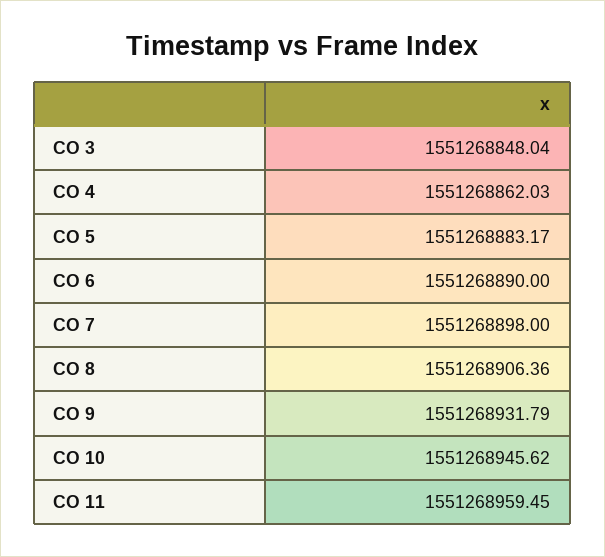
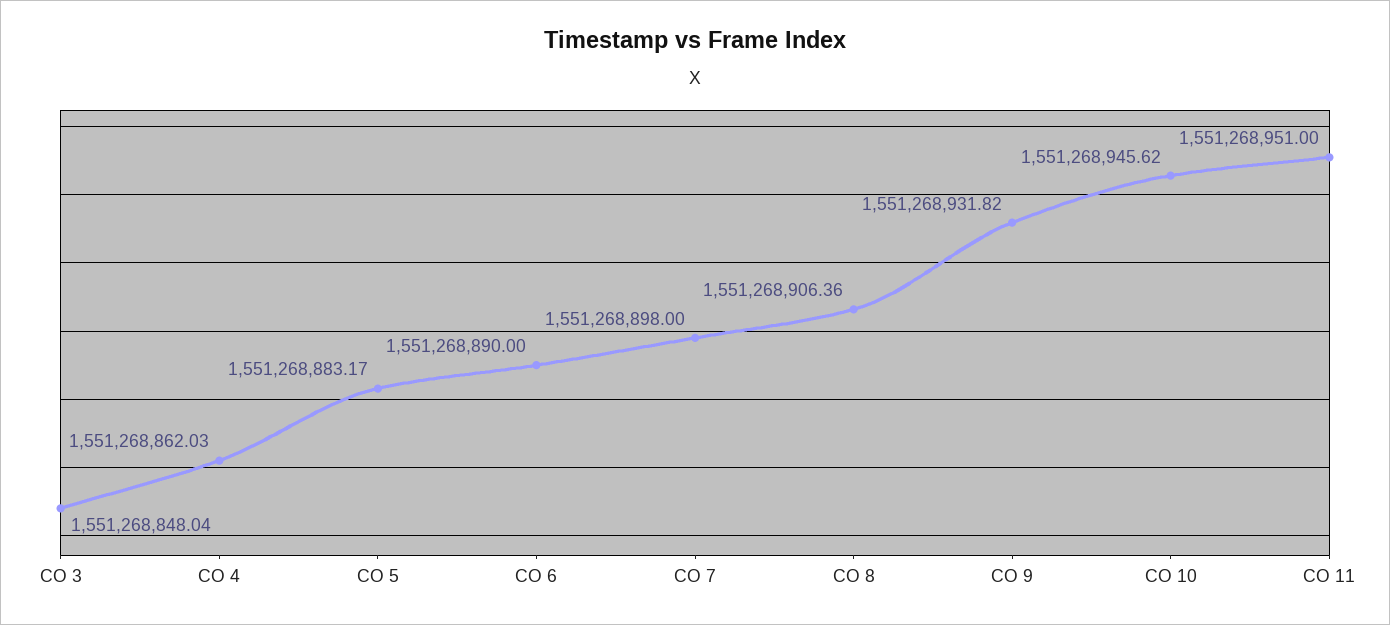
  {
    "CO 3": 1551268848.04,
    "CO 4": 1551268862.03,
    "CO 5": 1551268883.17,
    "CO 6": 1551268890,
    "CO 7": 1551268898,
    "CO 8": 1551268906.36,
-   "CO 9": 1551268931.79,
+   "CO 9": 1551268931.82,
    "CO 10": 1551268945.62,
-   "CO 11": 1551268959.45
+   "CO 11": 1551268951
  }

